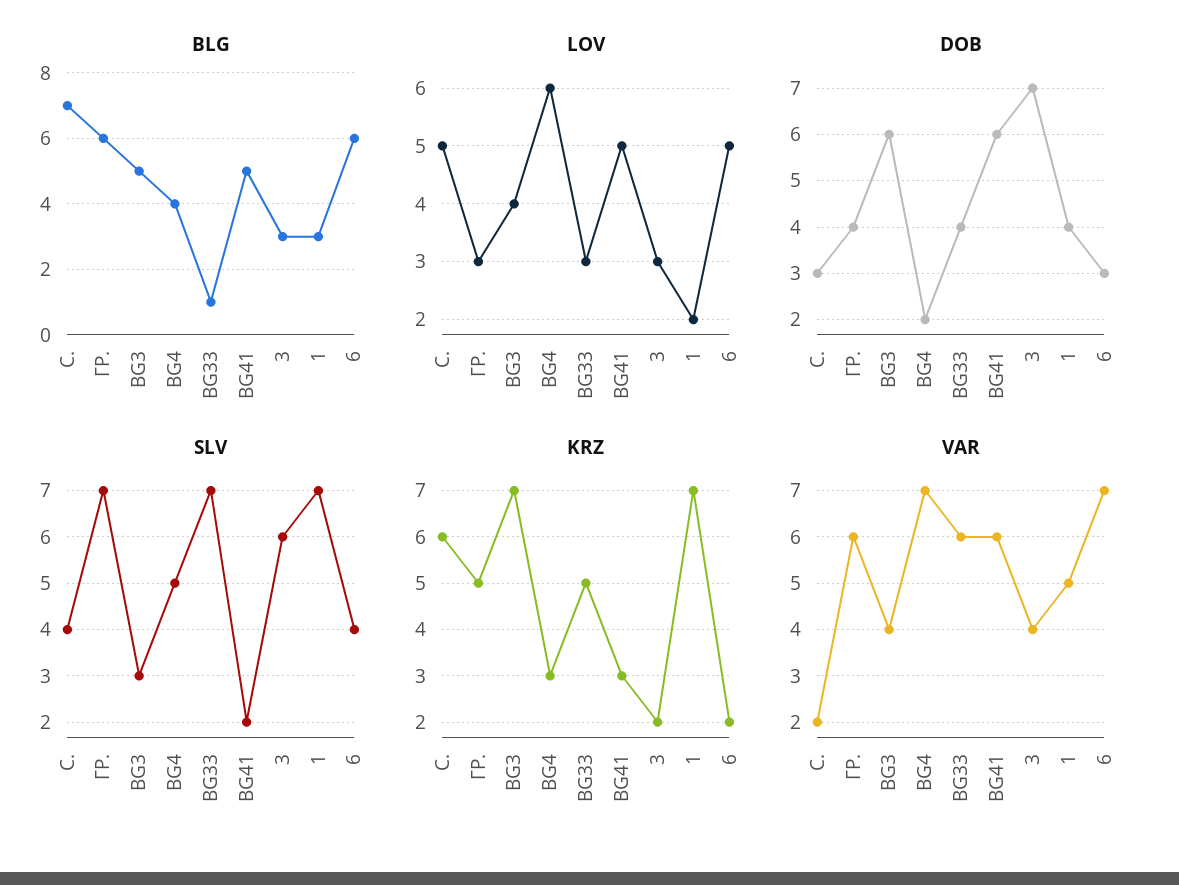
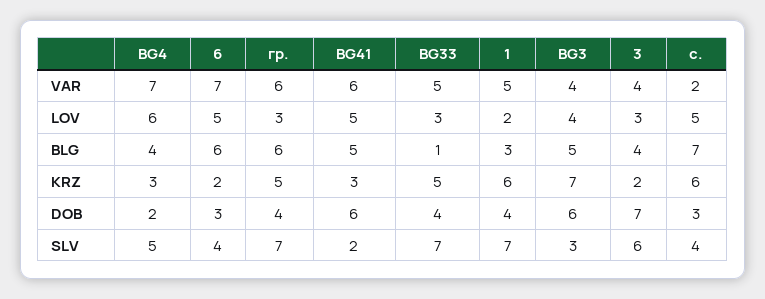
  {
    "BLG": {
      "С.": 7,
      "ГР.": 6,
      "BG3": 5,
      "BG4": 4,
      "BG33": 1,
      "BG41": 5,
-     "3": 3,
+     "3": 4,
      "1": 3,
      "6": 6
    },
    "LOV": {
      "С.": 5,
      "ГР.": 3,
      "BG3": 4,
      "BG4": 6,
      "BG33": 3,
      "BG41": 5,
      "3": 3,
      "1": 2,
      "6": 5
    },
    "DOB": {
      "С.": 3,
      "ГР.": 4,
      "BG3": 6,
      "BG4": 2,
      "BG33": 4,
      "BG41": 6,
      "3": 7,
      "1": 4,
      "6": 3
    },
    "SLV": {
      "С.": 4,
      "ГР.": 7,
      "BG3": 3,
      "BG4": 5,
      "BG33": 7,
      "BG41": 2,
      "3": 6,
      "1": 7,
      "6": 4
    },
    "KRZ": {
      "С.": 6,
      "ГР.": 5,
      "BG3": 7,
      "BG4": 3,
      "BG33": 5,
      "BG41": 3,
      "3": 2,
-     "1": 7,
+     "1": 6,
      "6": 2
    },
    "VAR": {
      "С.": 2,
      "ГР.": 6,
      "BG3": 4,
      "BG4": 7,
-     "BG33": 6,
+     "BG33": 5,
      "BG41": 6,
      "3": 4,
      "1": 5,
      "6": 7
    }
  }

